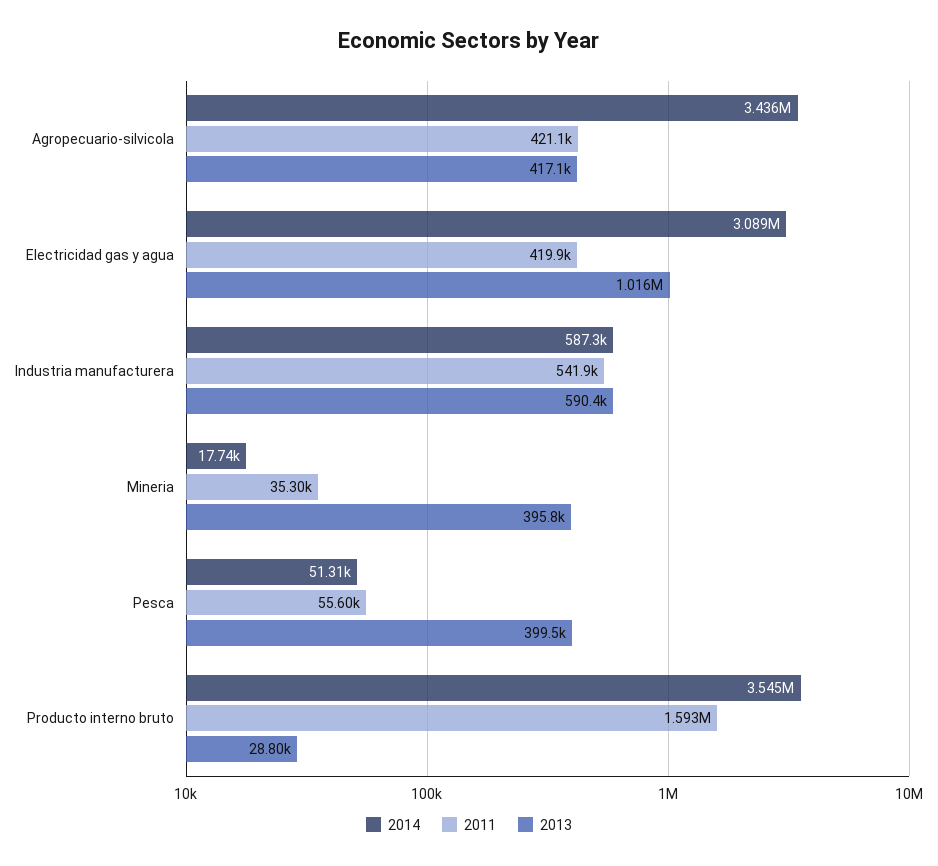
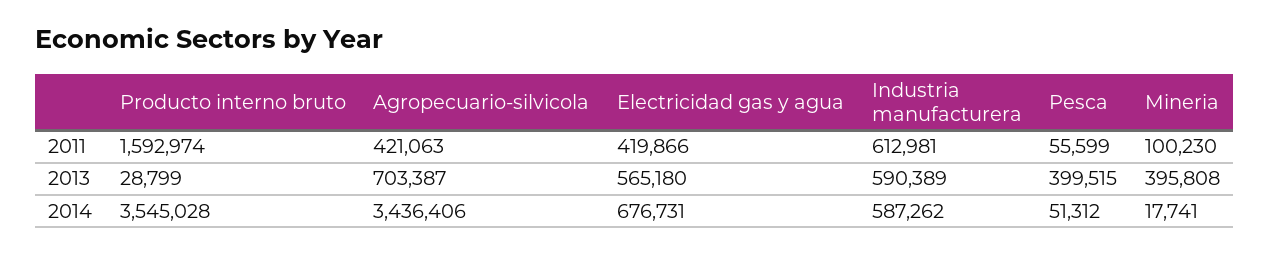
  {
    "2014": {
      "Agropecuario-silvicola": 3436406,
-     "Electricidad gas y agua": 3089000,
+     "Electricidad gas y agua": 676731,
      "Industria manufacturera": 587262,
      "Mineria": 17741,
      "Pesca": 51312,
      "Producto interno bruto": 3545028
    },
    "2011": {
      "Agropecuario-silvicola": 421063,
      "Electricidad gas y agua": 419866,
-     "Industria manufacturera": 541900,
+     "Industria manufacturera": 612981,
-     "Mineria": 35300,
+     "Mineria": 100230,
      "Pesca": 55599,
      "Producto interno bruto": 1592974
    },
    "2013": {
-     "Agropecuario-silvicola": 417100,
+     "Agropecuario-silvicola": 703387,
-     "Electricidad gas y agua": 1016000,
+     "Electricidad gas y agua": 565180,
      "Industria manufacturera": 590389,
      "Mineria": 395808,
      "Pesca": 399515,
      "Producto interno bruto": 28799
    }
  }

